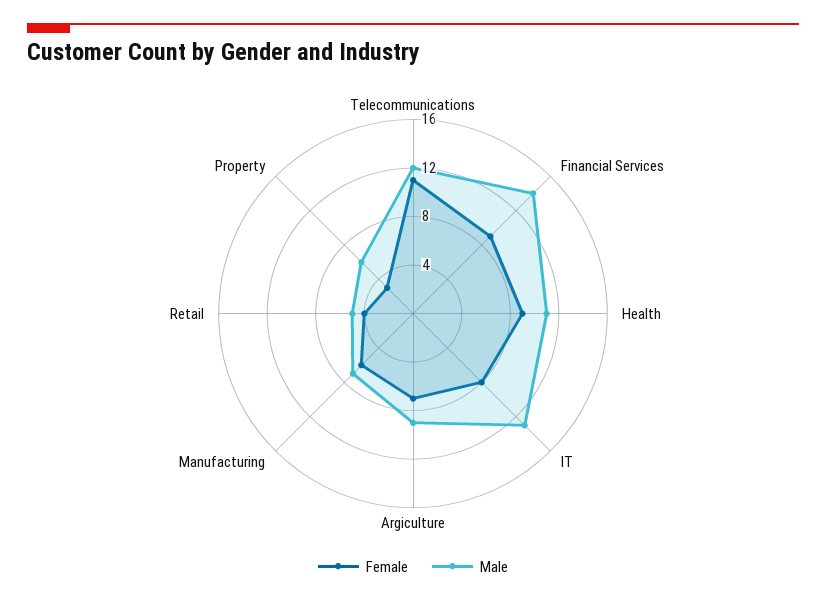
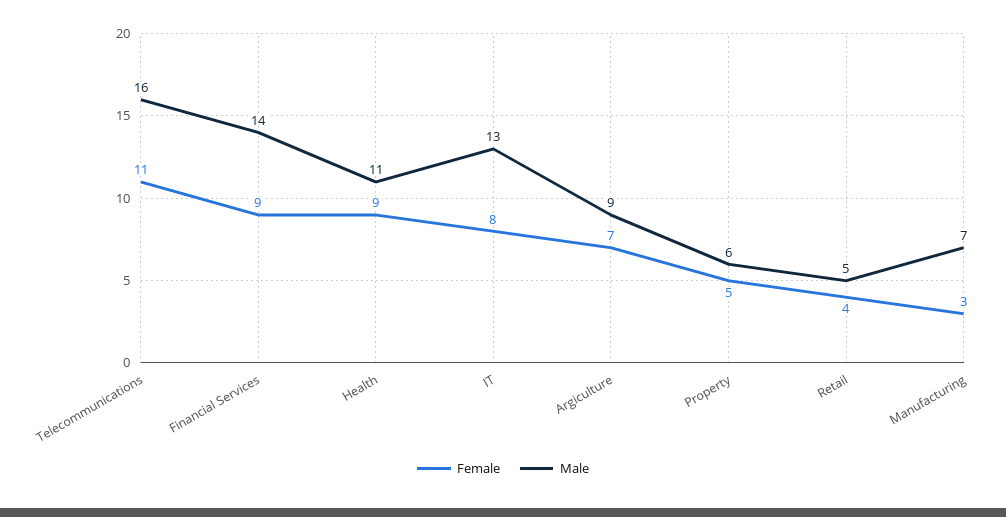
  {
    "Female": {
      "Telecommunications": 11,
      "Financial Services": 9,
      "Health": 9,
      "IT": 8,
      "Argiculture": 7,
-     "Manufacturing": 6,
+     "Manufacturing": 3,
      "Retail": 4,
-     "Property": 3
+     "Property": 5
    },
    "Male": {
-     "Telecommunications": 12,
+     "Telecommunications": 16,
      "Financial Services": 14,
      "Health": 11,
      "IT": 13,
      "Argiculture": 9,
      "Manufacturing": 7,
      "Retail": 5,
      "Property": 6
    }
  }

